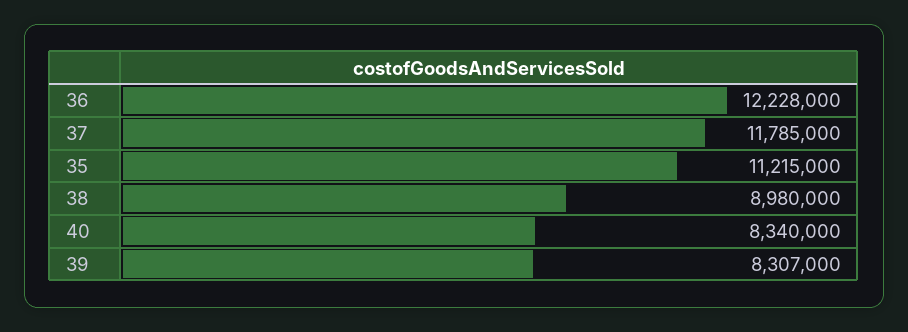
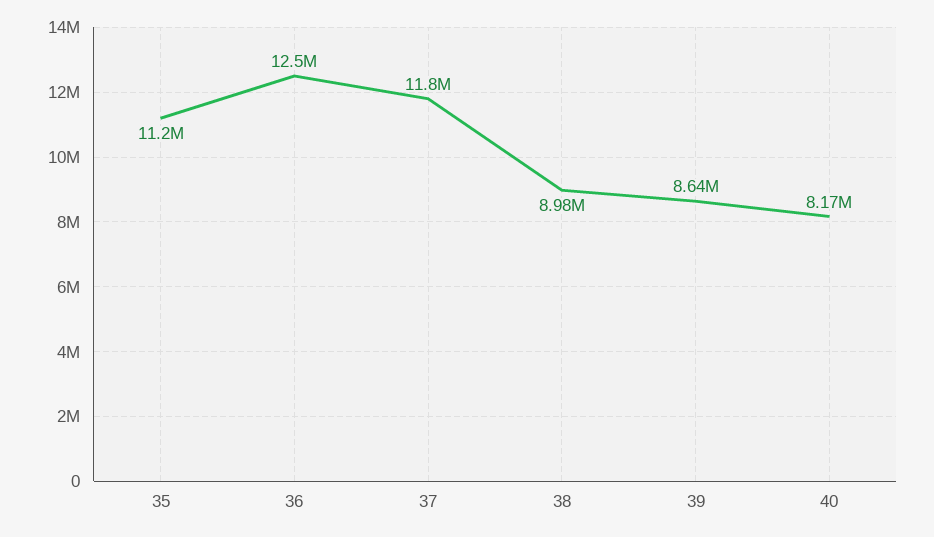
  {
-   "36": 12228000,
+   "36": 12500000,
    "37": 11785000,
    "35": 11215000,
    "38": 8980000,
-   "40": 8340000,
+   "40": 8170000,
-   "39": 8307000
+   "39": 8640000
  }

